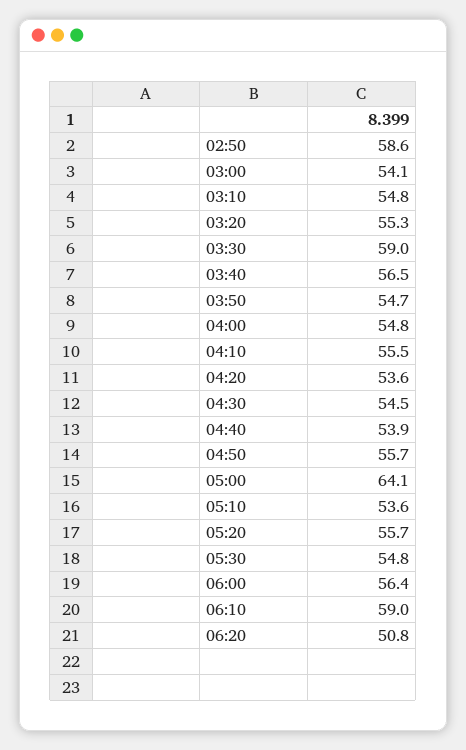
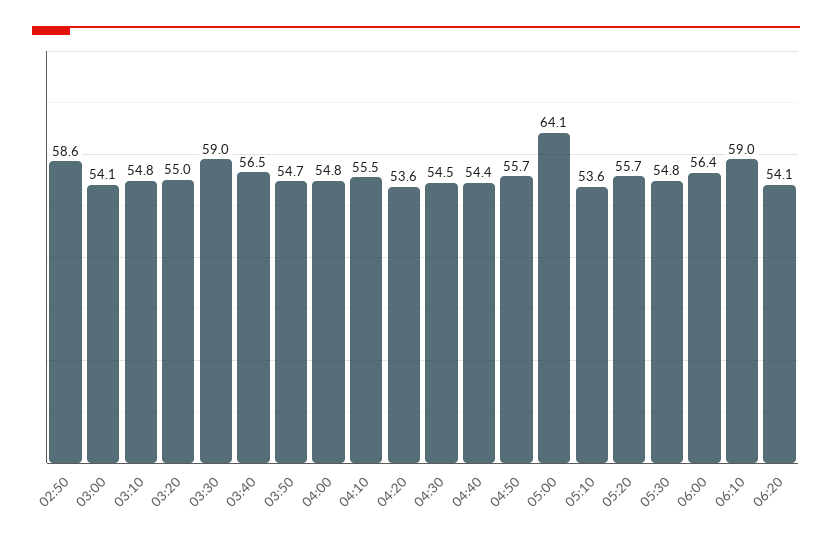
  {
    "02:50": 58.6,
    "03:00": 54.1,
    "03:10": 54.8,
-   "03:20": 55.3,
+   "03:20": 55,
    "03:30": 59,
    "03:40": 56.5,
    "03:50": 54.7,
    "04:00": 54.8,
    "04:10": 55.5,
    "04:20": 53.6,
    "04:30": 54.5,
-   "04:40": 53.9,
+   "04:40": 54.4,
    "04:50": 55.7,
    "05:00": 64.1,
    "05:10": 53.6,
    "05:20": 55.7,
    "05:30": 54.8,
    "06:00": 56.4,
    "06:10": 59,
-   "06:20": 50.8
+   "06:20": 54.1
  }

